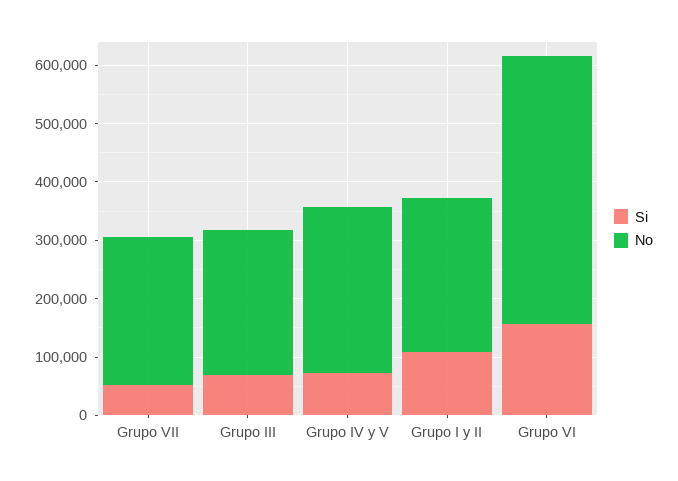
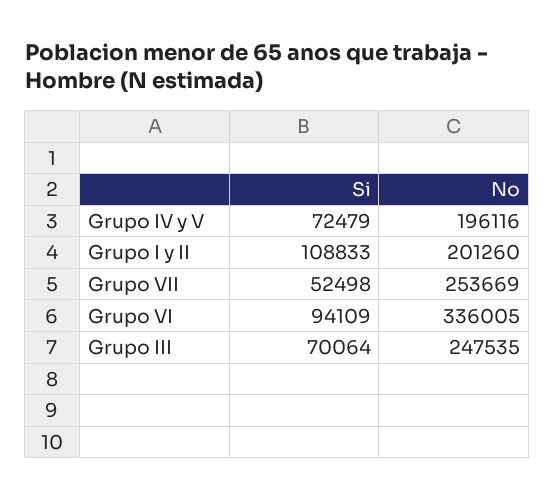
  {
    "Si": {
      "Grupo VII": 52498,
      "Grupo III": 70064,
      "Grupo IV y V": 72479,
      "Grupo I y II": 108833,
-     "Grupo VI": 160000
+     "Grupo VI": 94109
    },
    "No": {
      "Grupo VII": 253669,
      "Grupo III": 247535,
-     "Grupo IV y V": 280000,
+     "Grupo IV y V": 196116,
-     "Grupo I y II": 260000,
+     "Grupo I y II": 201260,
-     "Grupo VI": 460000
+     "Grupo VI": 336005
    }
  }

